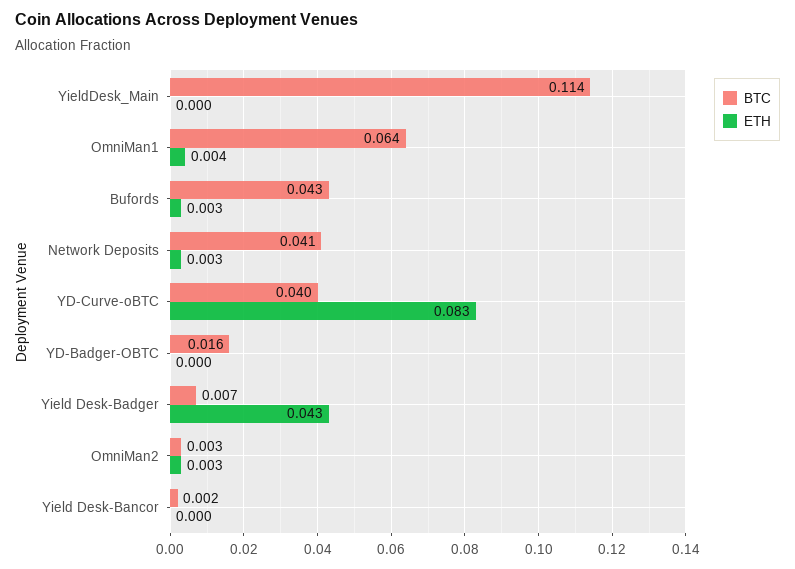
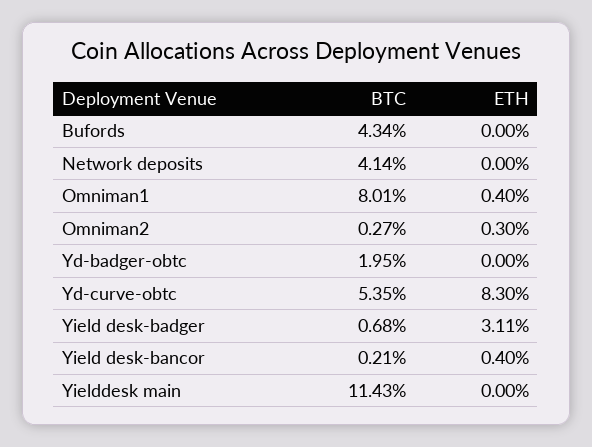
  {
    "BTC": {
      "YieldDesk_Main": 0.1143,
-     "OmniMan1": 0.064,
+     "OmniMan1": 0.0801,
      "Bufords": 0.0434,
      "Network Deposits": 0.0414,
-     "YD-Curve-oBTC": 0.04,
+     "YD-Curve-oBTC": 0.0535,
-     "YD-Badger-OBTC": 0.016,
+     "YD-Badger-OBTC": 0.0195,
      "Yield Desk-Badger": 0.0068,
      "OmniMan2": 0.0027,
      "Yield Desk-Bancor": 0.0021
    },
    "ETH": {
      "YieldDesk_Main": 0,
      "OmniMan1": 0.004,
-     "Bufords": 0.003,
+     "Bufords": 0,
-     "Network Deposits": 0.003,
+     "Network Deposits": 0,
      "YD-Curve-oBTC": 0.083,
      "YD-Badger-OBTC": 0,
-     "Yield Desk-Badger": 0.043,
+     "Yield Desk-Badger": 0.0311,
      "OmniMan2": 0.003,
-     "Yield Desk-Bancor": 0
+     "Yield Desk-Bancor": 0.004
    }
  }

